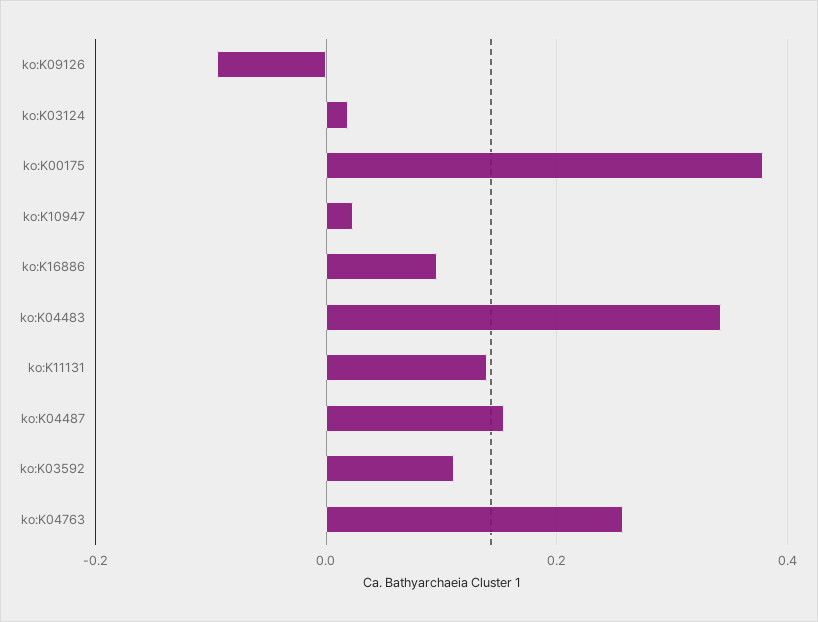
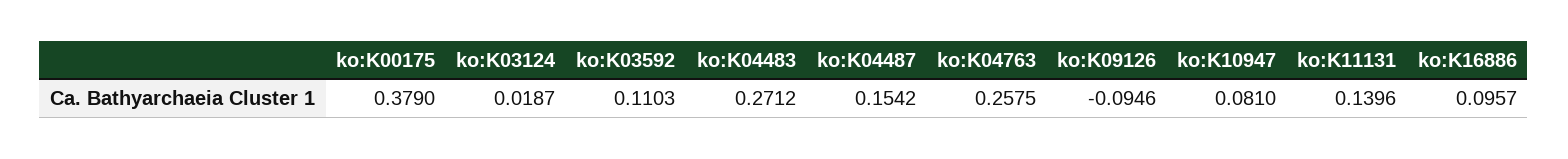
  {
    "ko:K09126": -0.0946,
    "ko:K03124": 0.0187,
    "ko:K00175": 0.379,
-   "ko:K10947": 0.02,
+   "ko:K10947": 0.081,
    "ko:K16886": 0.0957,
-   "ko:K04483": 0.34,
+   "ko:K04483": 0.2712,
    "ko:K11131": 0.1396,
    "ko:K04487": 0.1542,
    "ko:K03592": 0.1103,
    "ko:K04763": 0.2575
  }

